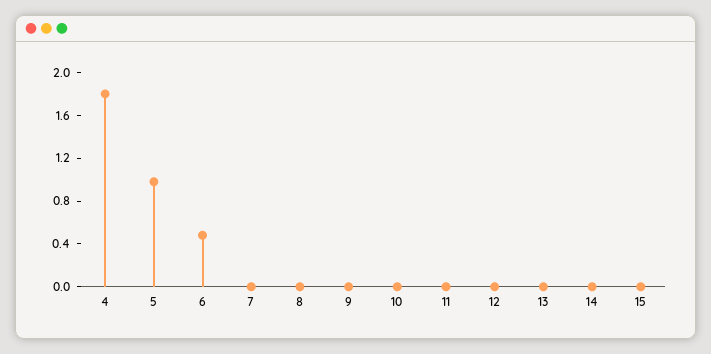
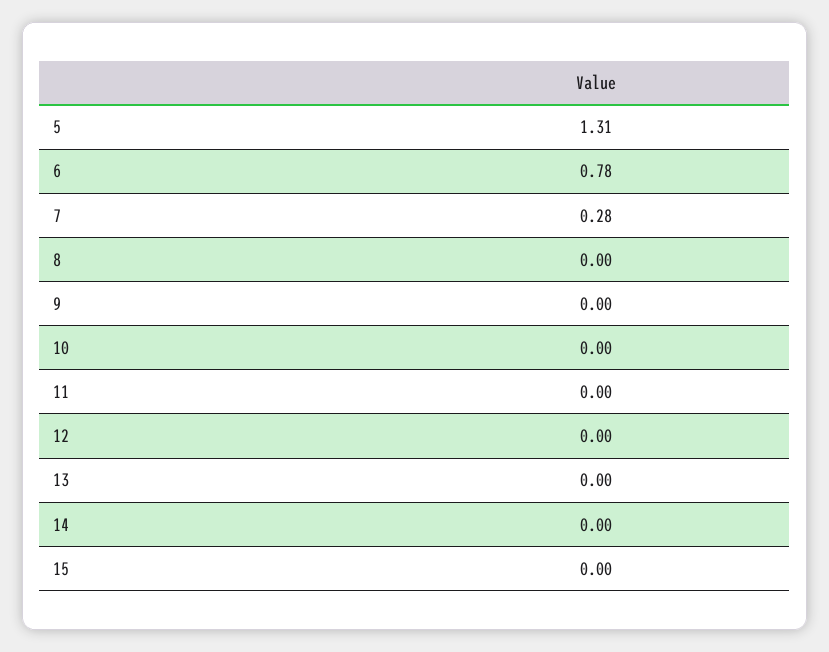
  {
-   "4": 1.8,
-   "5": 1,
+   "5": 1.31,
-   "6": 0.5,
+   "6": 0.78,
-   "7": 0,
+   "7": 0.28,
    "8": 0,
    "9": 0,
    "10": 0,
    "11": 0,
    "12": 0,
    "13": 0,
    "14": 0,
    "15": 0
  }

